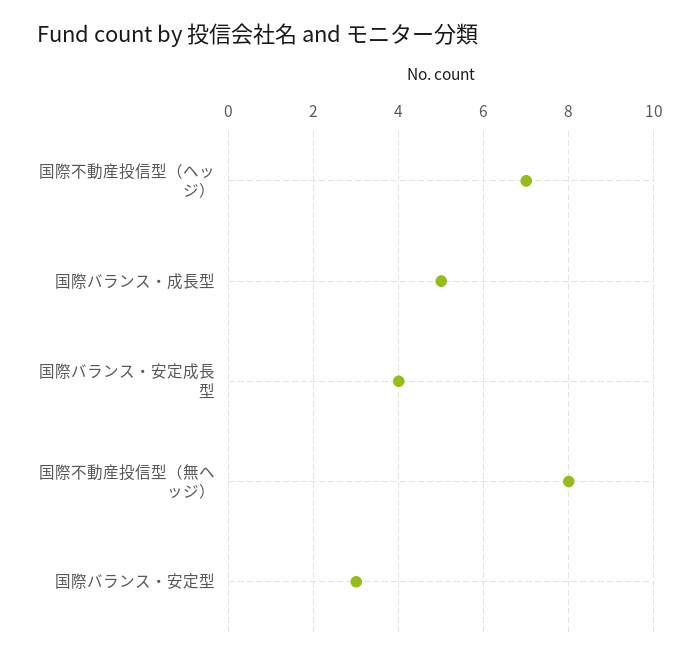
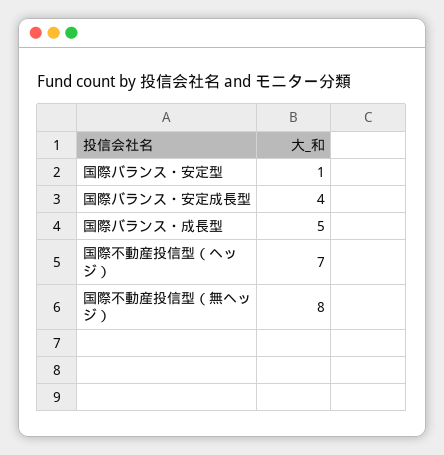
  {
    "国際不動産投信型（ヘッジ）": 7,
    "国際バランス・成長型": 5,
    "国際バランス・安定成長型": 4,
    "国際不動産投信型（無ヘッジ）": 8,
-   "国際バランス・安定型": 3
+   "国際バランス・安定型": 1
  }

